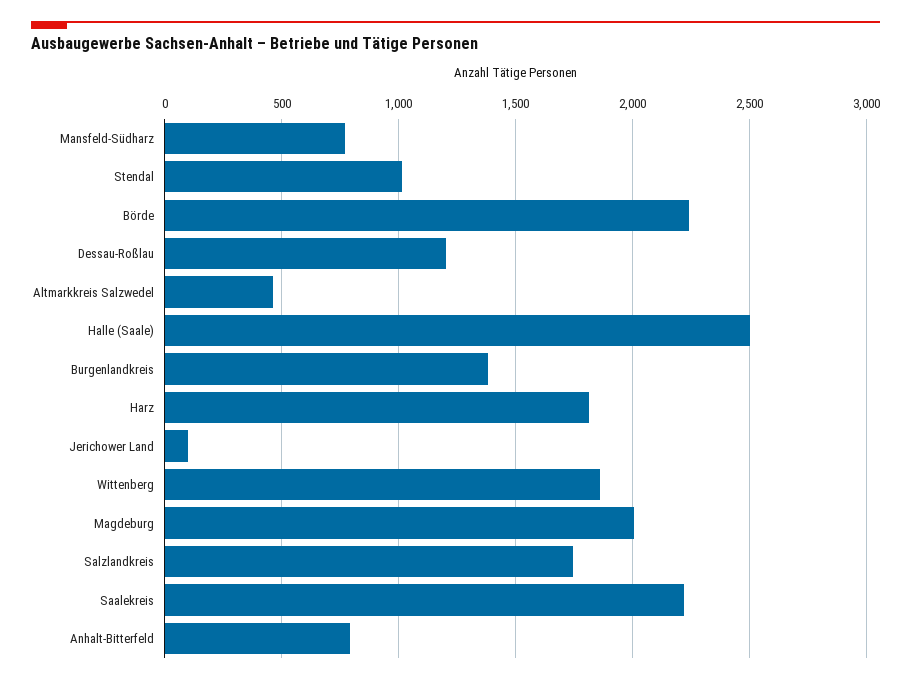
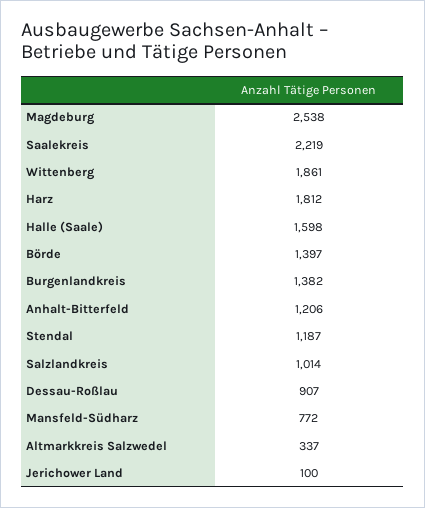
  {
    "Mansfeld-Südharz": 772,
-   "Stendal": 1000,
+   "Stendal": 1187,
-   "Börde": 2250,
+   "Börde": 1397,
-   "Dessau-Roßlau": 1200,
+   "Dessau-Roßlau": 907,
-   "Altmarkkreis Salzwedel": 450,
+   "Altmarkkreis Salzwedel": 337,
-   "Halle (Saale)": 2500,
+   "Halle (Saale)": 1598,
    "Burgenlandkreis": 1382,
    "Harz": 1812,
    "Jerichower Land": 100,
    "Wittenberg": 1861,
-   "Magdeburg": 2000,
+   "Magdeburg": 2538,
-   "Salzlandkreis": 1750,
+   "Salzlandkreis": 1014,
    "Saalekreis": 2219,
-   "Anhalt-Bitterfeld": 800
+   "Anhalt-Bitterfeld": 1206
  }

